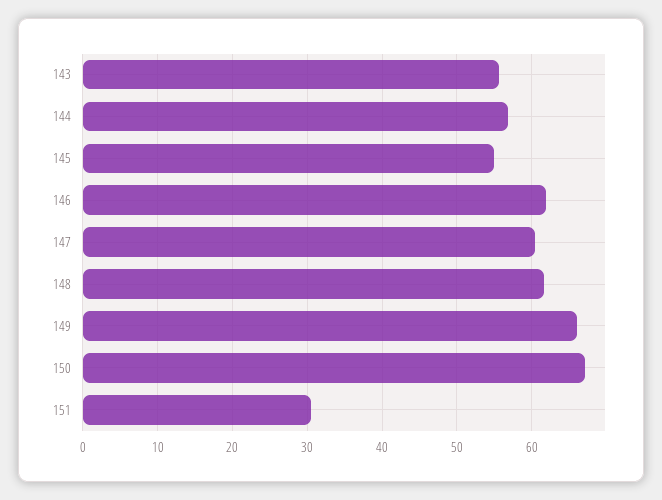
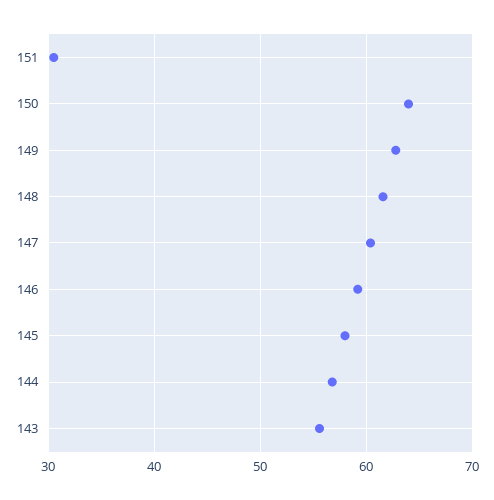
  {
    "143": 56,
    "144": 57,
-   "145": 55,
+   "145": 58,
-   "146": 62,
+   "146": 59,
    "147": 60,
    "148": 62,
-   "149": 66,
+   "149": 63,
-   "150": 67,
+   "150": 64,
    "151": 31
  }

